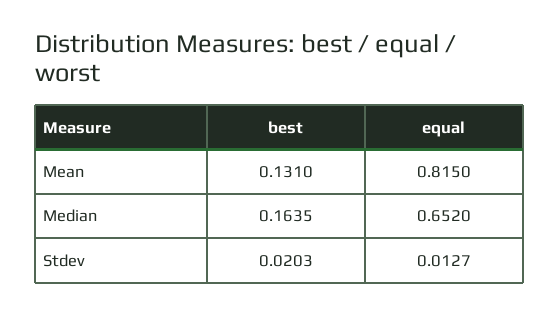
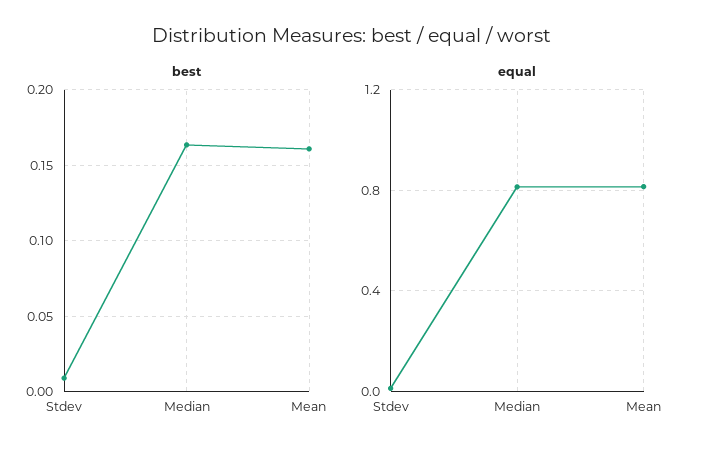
  {
    "best": {
-     "Mean": 0.131,
+     "Mean": 0.16,
      "Median": 0.1635,
-     "Stdev": 0.0203
+     "Stdev": 0.01
    },
    "equal": {
      "Mean": 0.815,
-     "Median": 0.652,
+     "Median": 0.8,
      "Stdev": 0.0127
    }
  }

